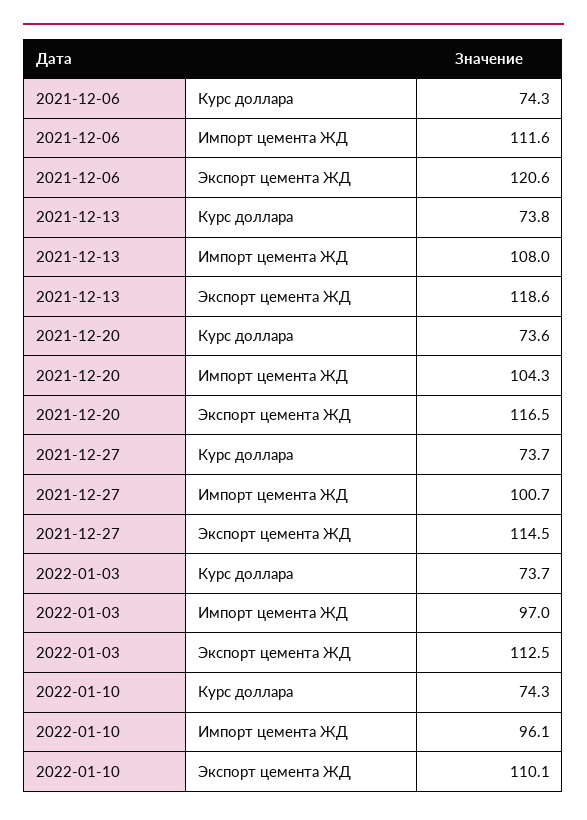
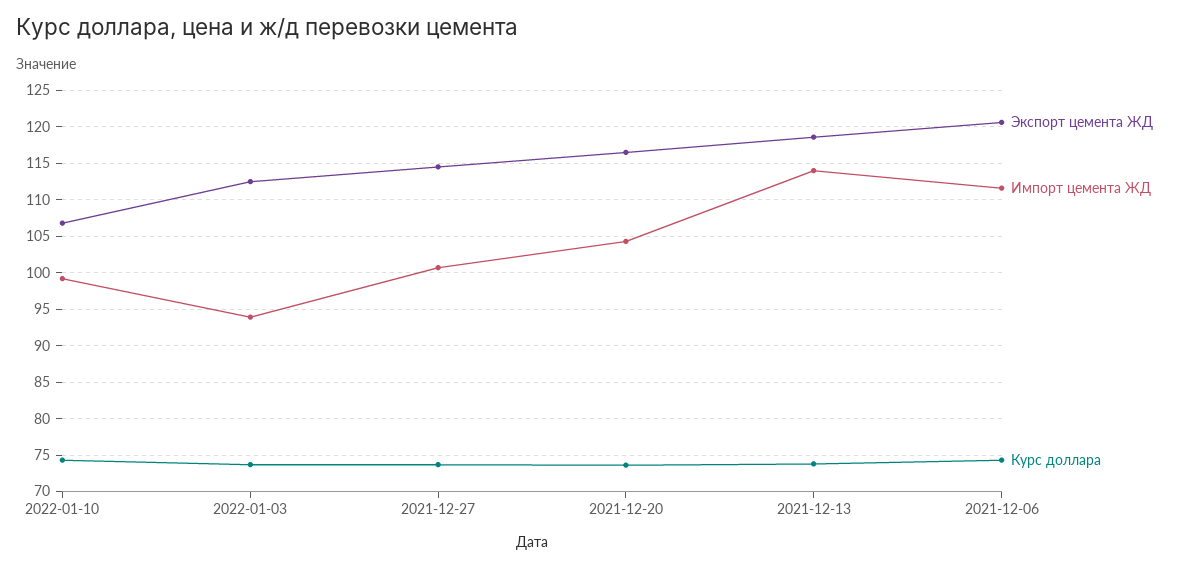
  {
    "Курс доллара": {
      "2021-12-06": 74.3,
      "2021-12-13": 73.8,
      "2021-12-20": 73.6,
      "2021-12-27": 73.7,
      "2022-01-03": 73.7,
      "2022-01-10": 74.3
    },
    "Импорт цемента ЖД": {
      "2021-12-06": 111.6,
-     "2021-12-13": 108,
+     "2021-12-13": 114,
      "2021-12-20": 104.3,
      "2021-12-27": 100.7,
-     "2022-01-03": 97,
+     "2022-01-03": 94,
-     "2022-01-10": 96.1
+     "2022-01-10": 99
    },
    "Экспорт цемента ЖД": {
      "2021-12-06": 120.6,
      "2021-12-13": 118.6,
      "2021-12-20": 116.5,
      "2021-12-27": 114.5,
      "2022-01-03": 112.5,
-     "2022-01-10": 110.1
+     "2022-01-10": 107
    }
  }

